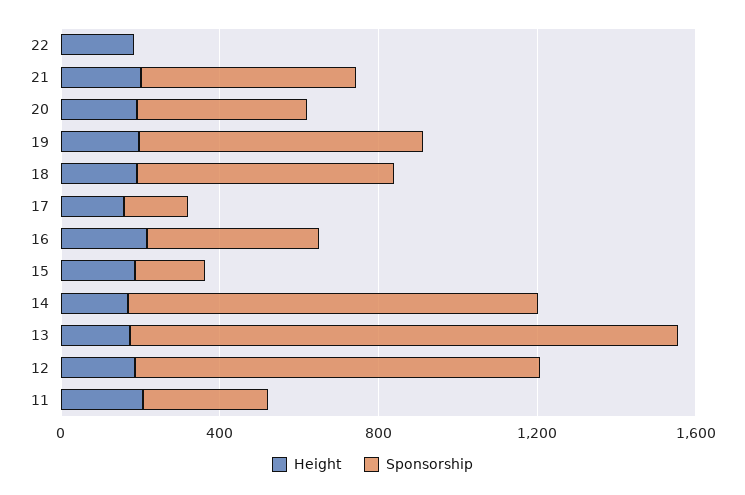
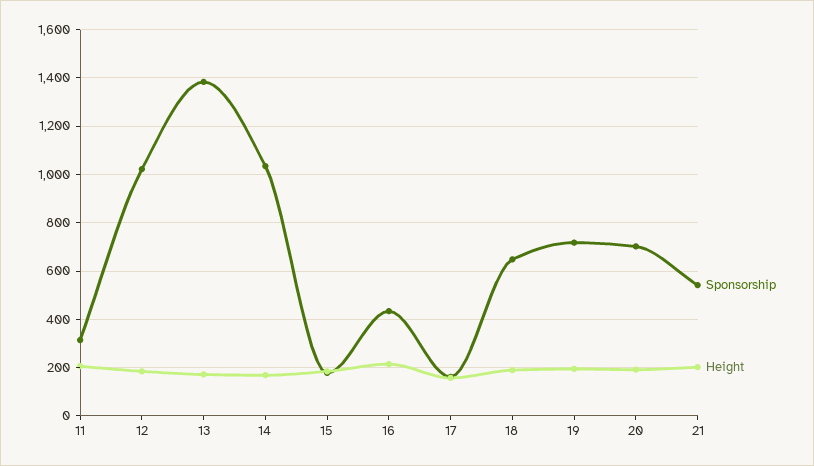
  {
    "Height": {
-     "22": 200,
      "21": 200,
      "20": 200,
      "19": 200,
      "18": 200,
      "17": 150,
      "16": 225,
      "15": 175,
      "14": 175,
      "13": 175,
      "12": 175,
      "11": 200
    },
    "Sponsorship": {
-     "22": 0,
      "21": 550,
-     "20": 400,
+     "20": 700,
      "19": 725,
      "18": 650,
      "17": 150,
      "16": 425,
      "15": 175,
      "14": 1025,
      "13": 1375,
      "12": 1025,
      "11": 325
    }
  }

